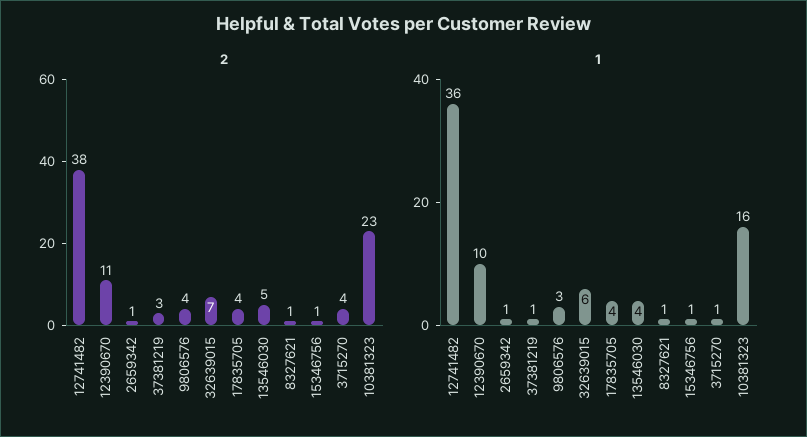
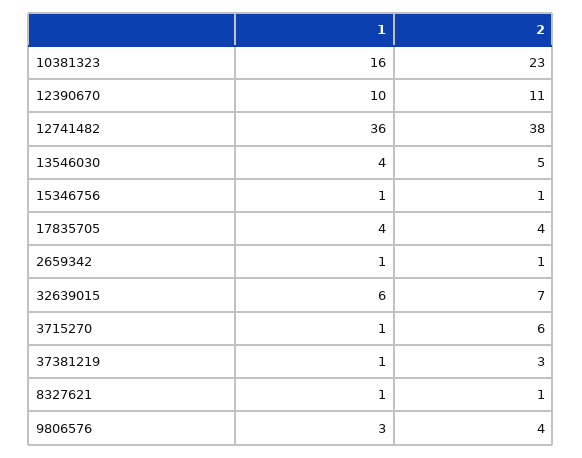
  {
    "2": {
      "12741482": 38,
      "12390670": 11,
      "2659342": 1,
      "37381219": 3,
      "9806576": 4,
      "32639015": 7,
      "17835705": 4,
      "13546030": 5,
      "8327621": 1,
      "15346756": 1,
-     "3715270": 4,
+     "3715270": 6,
      "10381323": 23
    },
    "1": {
      "12741482": 36,
      "12390670": 10,
      "2659342": 1,
      "37381219": 1,
      "9806576": 3,
      "32639015": 6,
      "17835705": 4,
      "13546030": 4,
      "8327621": 1,
      "15346756": 1,
      "3715270": 1,
      "10381323": 16
    }
  }

